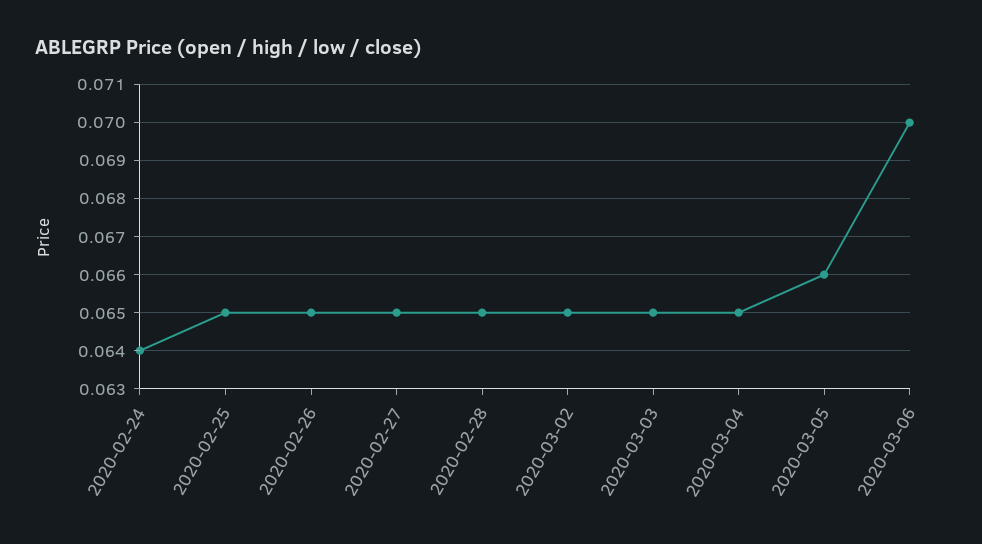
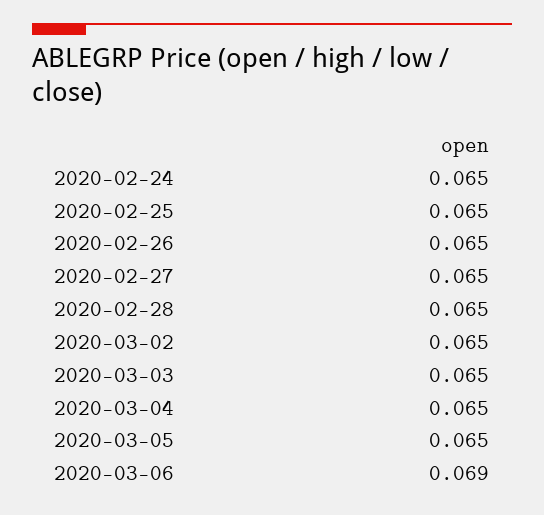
  {
-   "2020-02-24": 0.064,
+   "2020-02-24": 0.065,
    "2020-02-25": 0.065,
    "2020-02-26": 0.065,
    "2020-02-27": 0.065,
    "2020-02-28": 0.065,
    "2020-03-02": 0.065,
    "2020-03-03": 0.065,
    "2020-03-04": 0.065,
-   "2020-03-05": 0.066,
+   "2020-03-05": 0.065,
-   "2020-03-06": 0.07
+   "2020-03-06": 0.069
  }

